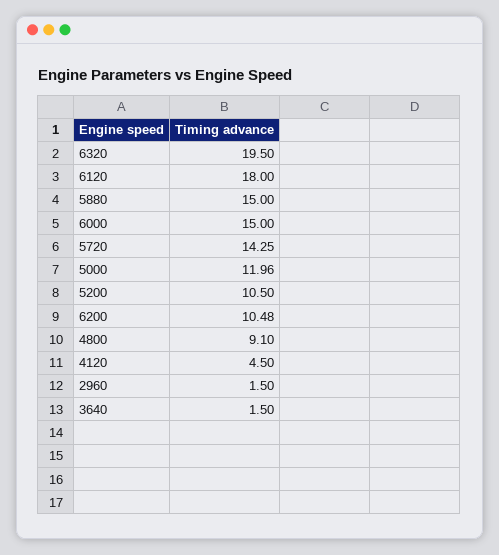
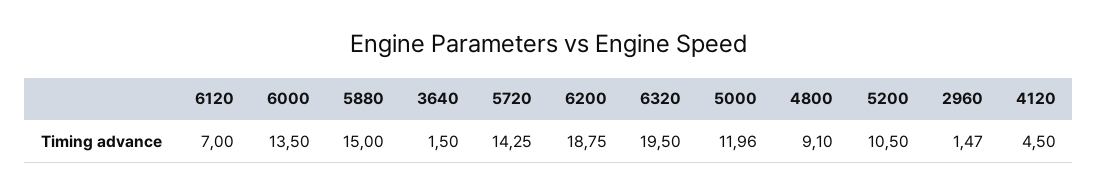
  {
    "6320": 19.5,
-   "6120": 18,
+   "6120": 7,
    "5880": 15,
-   "6000": 15,
+   "6000": 13.5,
    "5720": 14.25,
    "5000": 11.96,
    "5200": 10.5,
-   "6200": 10.48,
+   "6200": 18.75,
    "4800": 9.1,
    "4120": 4.5,
-   "2960": 1.5,
+   "2960": 1.47,
    "3640": 1.5
  }

